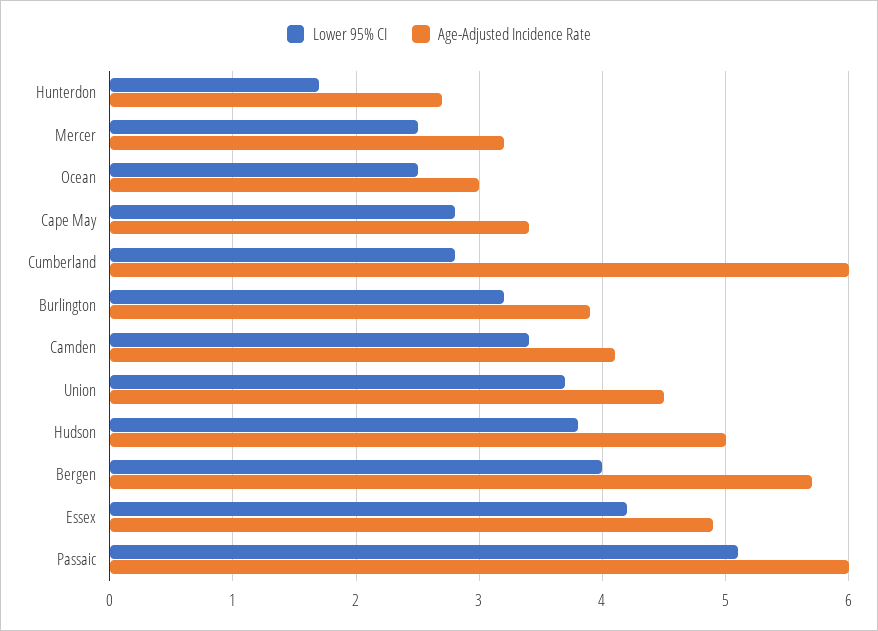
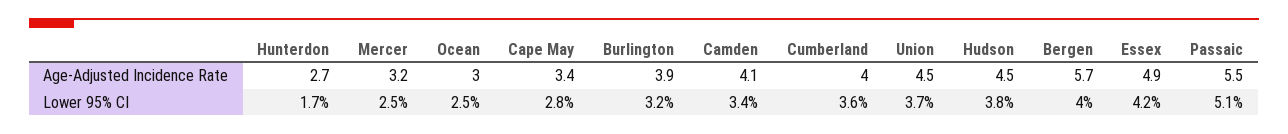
  {
    "Lower 95% CI": {
      "Hunterdon": 1.7,
      "Mercer": 2.5,
      "Ocean": 2.5,
      "Cape May": 2.8,
-     "Cumberland": 2.8,
+     "Cumberland": 3.6,
      "Burlington": 3.2,
      "Camden": 3.4,
      "Union": 3.7,
      "Hudson": 3.8,
      "Bergen": 4,
      "Essex": 4.2,
      "Passaic": 5.1
    },
    "Age-Adjusted Incidence Rate": {
      "Hunterdon": 2.7,
      "Mercer": 3.2,
      "Ocean": 3,
      "Cape May": 3.4,
-     "Cumberland": 6,
+     "Cumberland": 4,
      "Burlington": 3.9,
      "Camden": 4.1,
      "Union": 4.5,
-     "Hudson": 5,
+     "Hudson": 4.5,
      "Bergen": 5.7,
      "Essex": 4.9,
-     "Passaic": 6
+     "Passaic": 5.5
    }
  }

